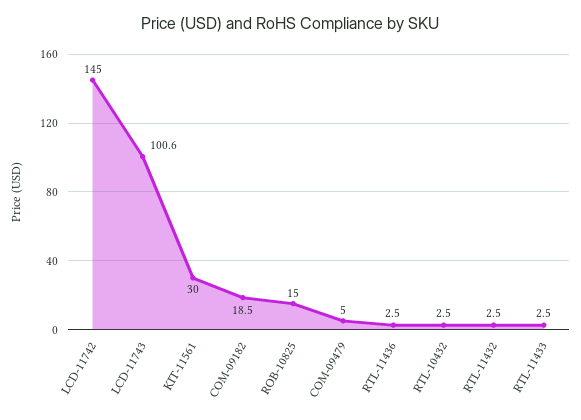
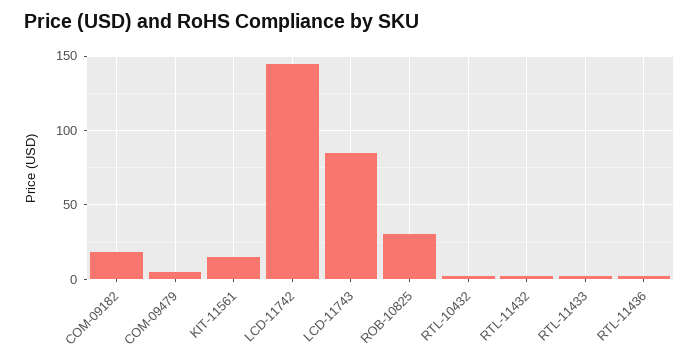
  {
    "LCD-11742": 145,
-   "LCD-11743": 100.6,
+   "LCD-11743": 85,
-   "KIT-11561": 30,
+   "KIT-11561": 15,
    "COM-09182": 18.5,
-   "ROB-10825": 15,
+   "ROB-10825": 30,
    "COM-09479": 5,
    "RTL-11436": 2.5,
    "RTL-10432": 2.5,
    "RTL-11432": 2.5,
    "RTL-11433": 2.5
  }

